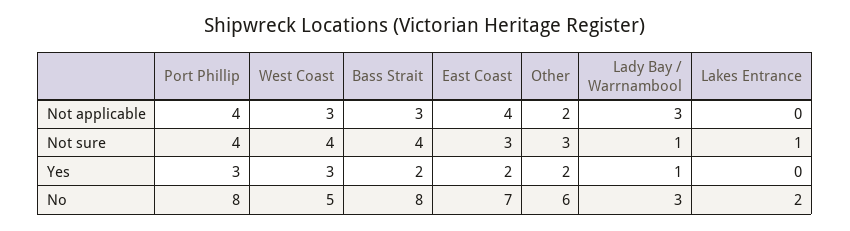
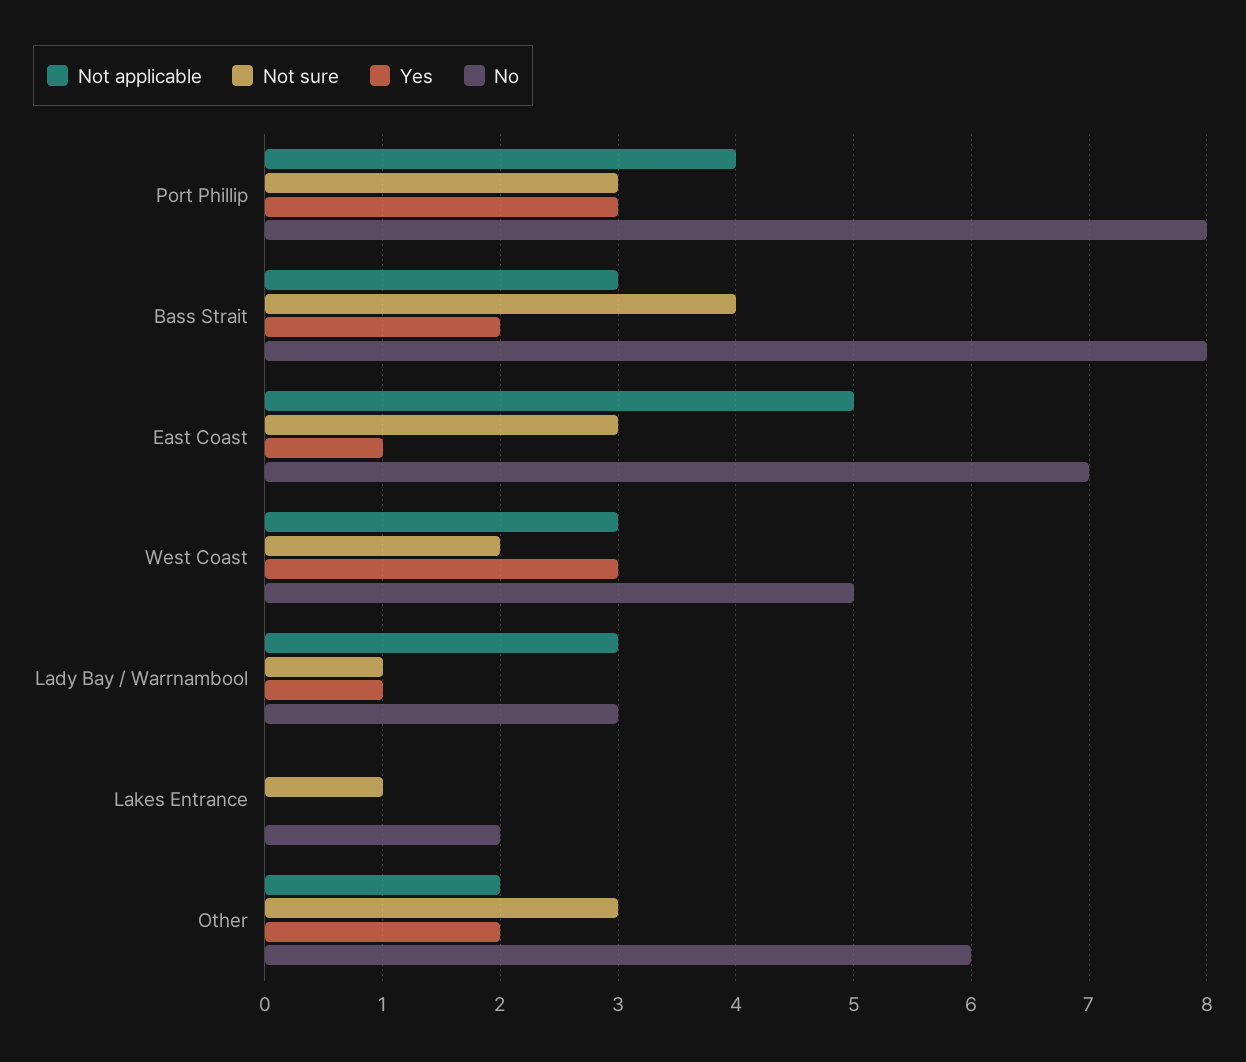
  {
    "Not applicable": {
      "Port Phillip": 4,
      "West Coast": 3,
      "Bass Strait": 3,
-     "East Coast": 4,
+     "East Coast": 5,
      "Other": 2,
      "Lady Bay / Warrnambool": 3,
      "Lakes Entrance": 0
    },
    "Not sure": {
-     "Port Phillip": 4,
+     "Port Phillip": 3,
-     "West Coast": 4,
+     "West Coast": 2,
      "Bass Strait": 4,
      "East Coast": 3,
      "Other": 3,
      "Lady Bay / Warrnambool": 1,
      "Lakes Entrance": 1
    },
    "Yes": {
      "Port Phillip": 3,
      "West Coast": 3,
      "Bass Strait": 2,
-     "East Coast": 2,
+     "East Coast": 1,
      "Other": 2,
      "Lady Bay / Warrnambool": 1,
      "Lakes Entrance": 0
    },
    "No": {
      "Port Phillip": 8,
      "West Coast": 5,
      "Bass Strait": 8,
      "East Coast": 7,
      "Other": 6,
      "Lady Bay / Warrnambool": 3,
      "Lakes Entrance": 2
    }
  }

